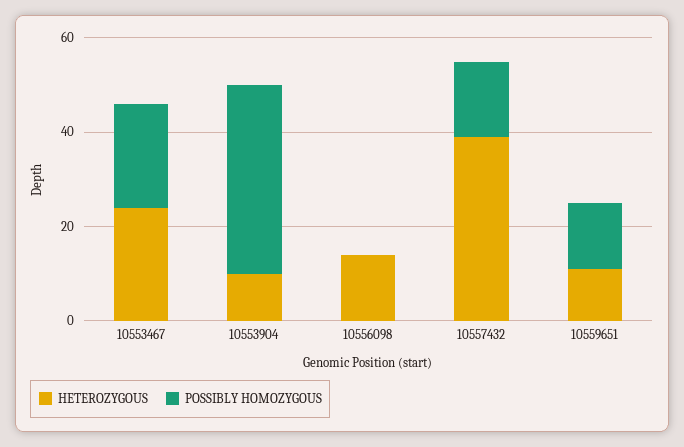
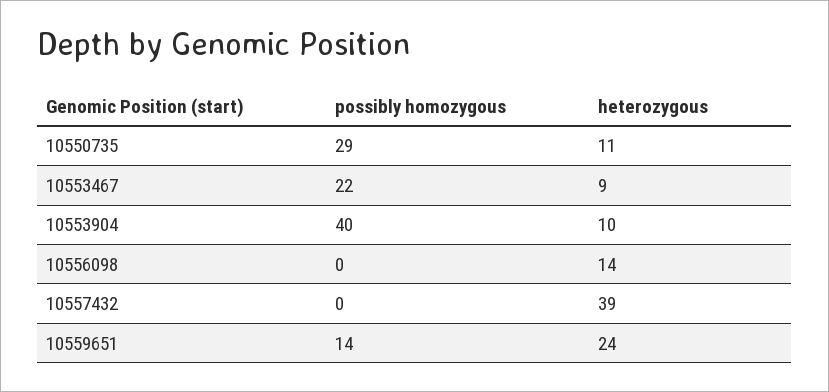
  {
    "HETEROZYGOUS": {
-     "10553467": 25,
+     "10553467": 9,
      "10553904": 10,
      "10556098": 14,
      "10557432": 39,
-     "10559651": 10
+     "10559651": 24,
+     "10550735": 11
    },
    "POSSIBLY HOMOZYGOUS": {
      "10553467": 22,
      "10553904": 40,
      "10556098": 0,
-     "10557432": 15,
+     "10557432": 0,
-     "10559651": 14
+     "10559651": 14,
+     "10550735": 29
    }
  }

